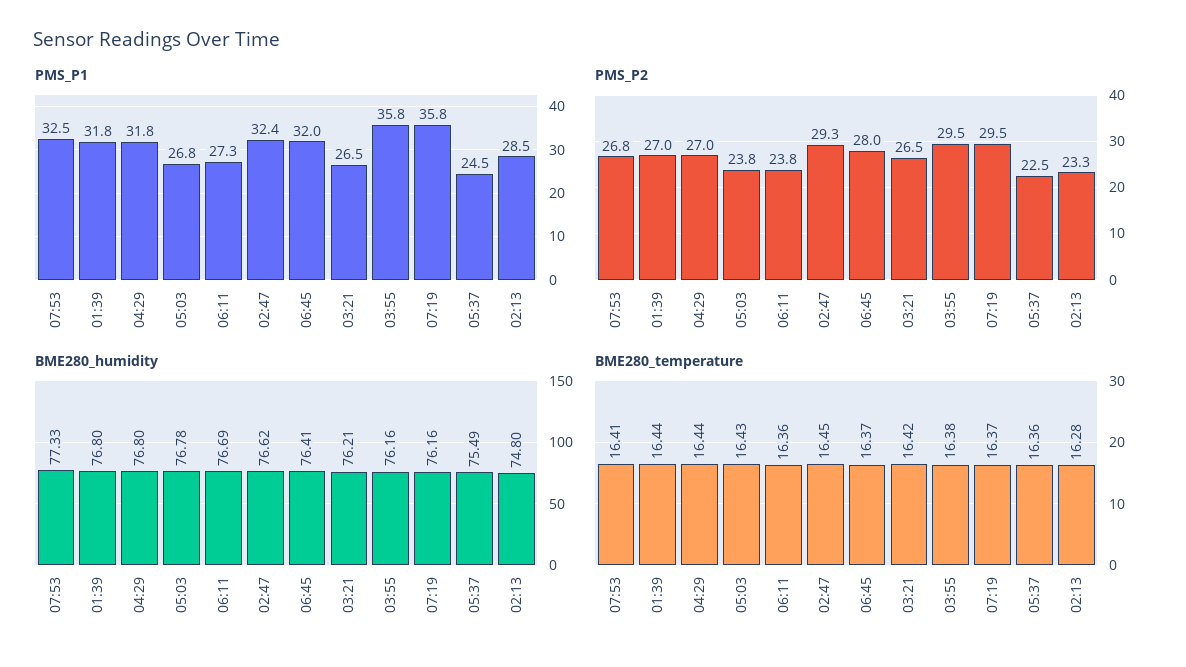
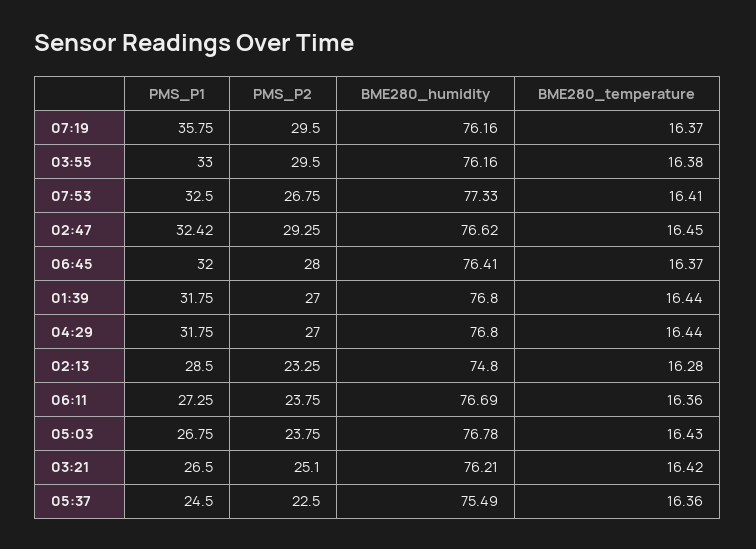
  {
    "PMS_P1": {
      "07:53": 32.5,
      "01:39": 31.75,
      "04:29": 31.75,
      "05:03": 26.75,
      "06:11": 27.25,
      "02:47": 32.42,
      "06:45": 32,
      "03:21": 26.5,
-     "03:55": 35.8,
+     "03:55": 33,
      "07:19": 35.75,
      "05:37": 24.5,
      "02:13": 28.5
    },
    "PMS_P2": {
      "07:53": 26.75,
      "01:39": 27,
      "04:29": 27,
      "05:03": 23.75,
      "06:11": 23.75,
      "02:47": 29.25,
      "06:45": 28,
-     "03:21": 26.5,
+     "03:21": 25.1,
      "03:55": 29.5,
      "07:19": 29.5,
      "05:37": 22.5,
      "02:13": 23.25
    },
    "BME280_humidity": {
      "07:53": 77.33,
      "01:39": 76.8,
      "04:29": 76.8,
      "05:03": 76.78,
      "06:11": 76.69,
      "02:47": 76.62,
      "06:45": 76.41,
      "03:21": 76.21,
      "03:55": 76.16,
      "07:19": 76.16,
      "05:37": 75.49,
      "02:13": 74.8
    },
    "BME280_temperature": {
      "07:53": 16.41,
      "01:39": 16.44,
      "04:29": 16.44,
      "05:03": 16.43,
      "06:11": 16.36,
      "02:47": 16.45,
      "06:45": 16.37,
      "03:21": 16.42,
      "03:55": 16.38,
      "07:19": 16.37,
      "05:37": 16.36,
      "02:13": 16.28
    }
  }

